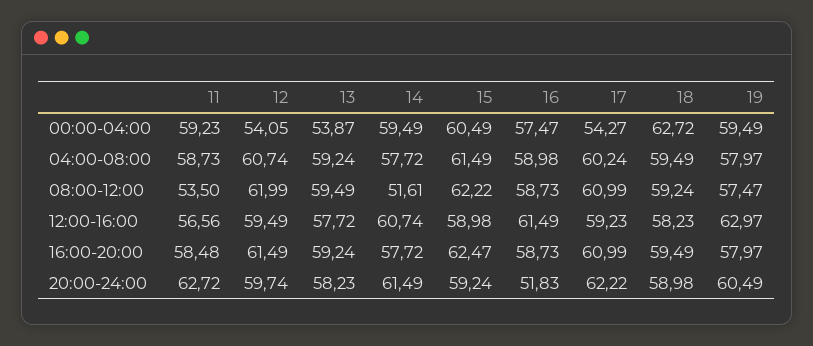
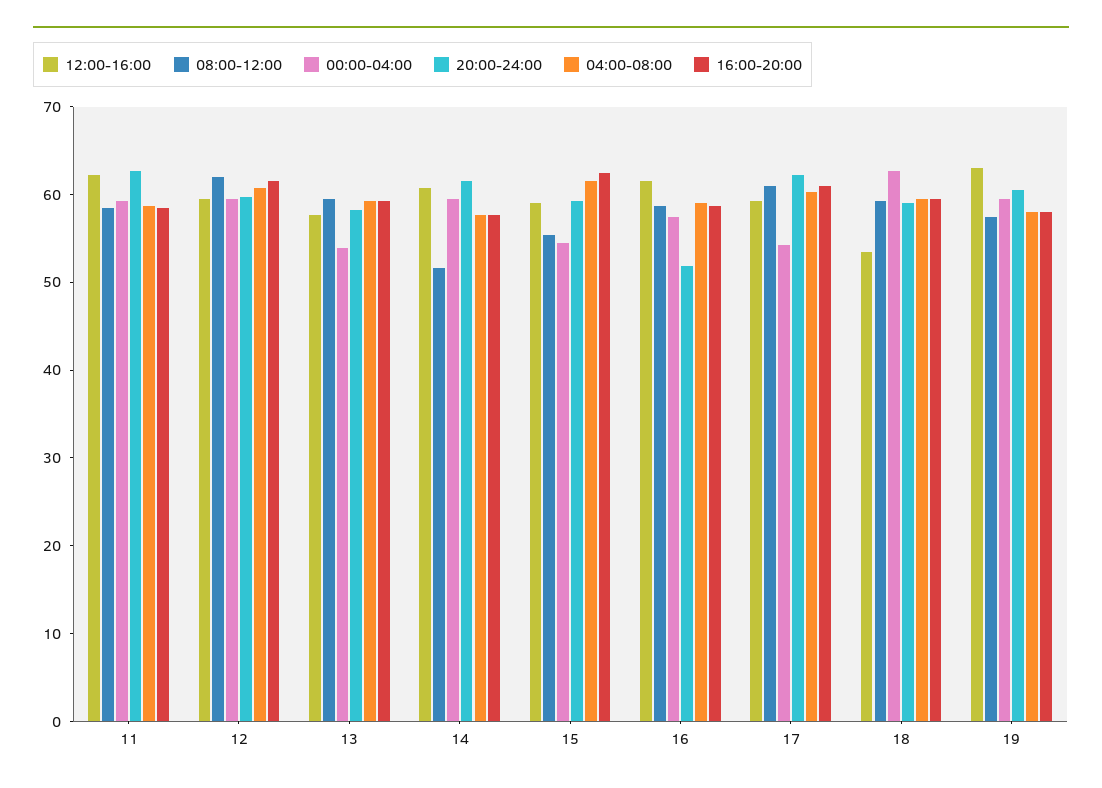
  {
    "00:00-04:00": {
      "11": 59.23,
-     "12": 54.05,
+     "12": 60,
      "13": 53.87,
      "14": 59.49,
-     "15": 60.49,
+     "15": 54,
      "16": 57.47,
      "17": 54.27,
      "18": 62.72,
      "19": 59.49
    },
    "04:00-08:00": {
      "11": 58.73,
      "12": 60.74,
      "13": 59.24,
      "14": 57.72,
      "15": 61.49,
      "16": 58.98,
      "17": 60.24,
      "18": 59.49,
      "19": 57.97
    },
    "08:00-12:00": {
-     "11": 53.5,
+     "11": 58,
      "12": 61.99,
      "13": 59.49,
      "14": 51.61,
-     "15": 62.22,
+     "15": 56,
      "16": 58.73,
      "17": 60.99,
      "18": 59.24,
      "19": 57.47
    },
    "12:00-16:00": {
-     "11": 56.56,
+     "11": 62,
      "12": 59.49,
      "13": 57.72,
      "14": 60.74,
      "15": 58.98,
      "16": 61.49,
      "17": 59.23,
-     "18": 58.23,
+     "18": 54,
      "19": 62.97
    },
    "16:00-20:00": {
      "11": 58.48,
      "12": 61.49,
      "13": 59.24,
      "14": 57.72,
      "15": 62.47,
      "16": 58.73,
      "17": 60.99,
      "18": 59.49,
      "19": 57.97
    },
    "20:00-24:00": {
      "11": 62.72,
      "12": 59.74,
      "13": 58.23,
      "14": 61.49,
      "15": 59.24,
      "16": 51.83,
      "17": 62.22,
      "18": 58.98,
      "19": 60.49
    }
  }

